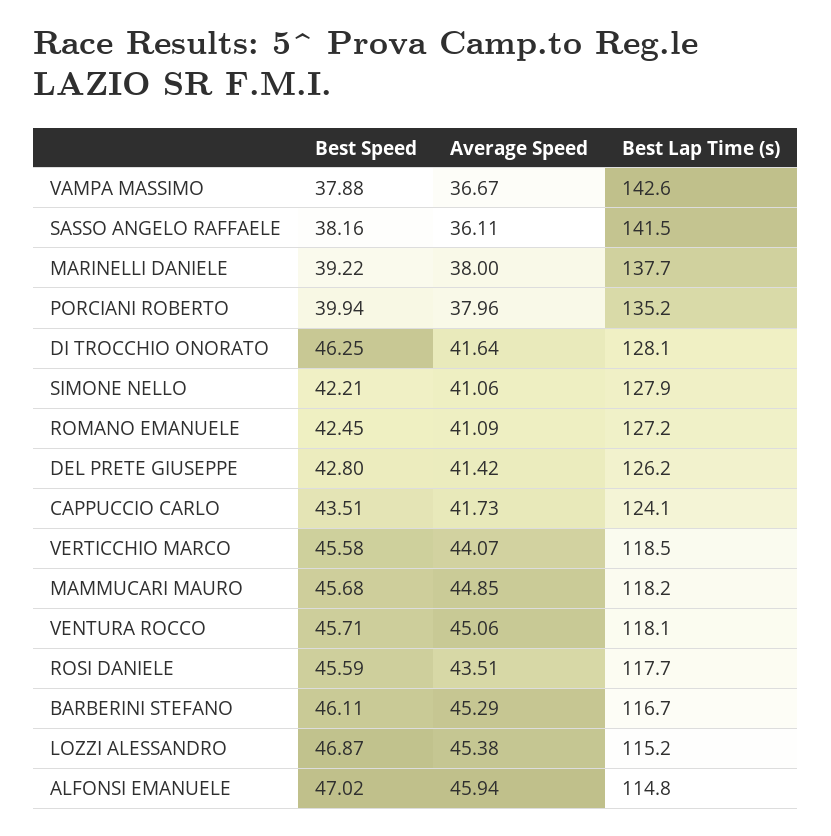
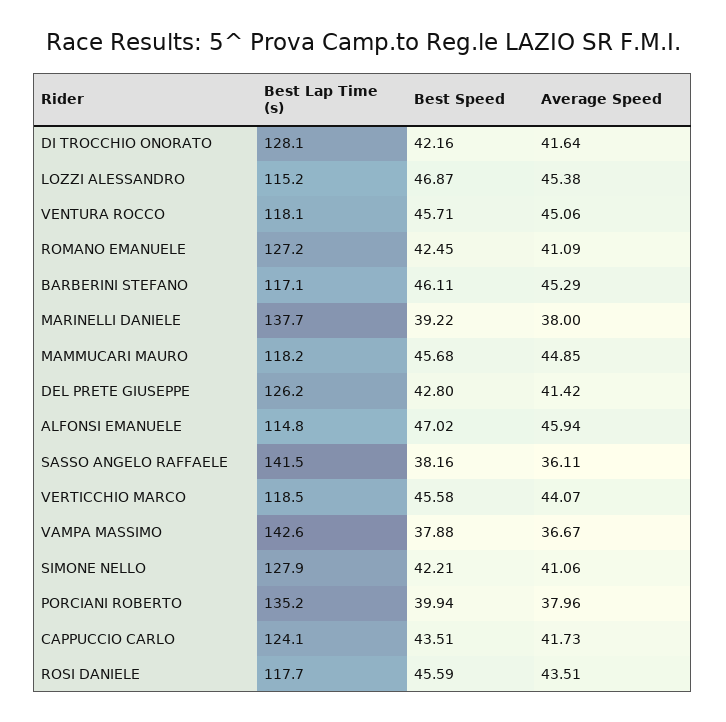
  {
    "Best Speed": {
      "VAMPA MASSIMO": 37.88,
      "SASSO ANGELO RAFFAELE": 38.16,
      "MARINELLI DANIELE": 39.22,
      "PORCIANI ROBERTO": 39.94,
-     "DI TROCCHIO ONORATO": 46.25,
+     "DI TROCCHIO ONORATO": 42.16,
      "SIMONE NELLO": 42.21,
      "ROMANO EMANUELE": 42.45,
      "DEL PRETE GIUSEPPE": 42.8,
      "CAPPUCCIO CARLO": 43.51,
      "VERTICCHIO MARCO": 45.58,
      "MAMMUCARI MAURO": 45.68,
      "VENTURA ROCCO": 45.71,
      "ROSI DANIELE": 45.59,
      "BARBERINI STEFANO": 46.11,
      "LOZZI ALESSANDRO": 46.87,
      "ALFONSI EMANUELE": 47.02
    },
    "Average Speed": {
      "VAMPA MASSIMO": 36.67,
      "SASSO ANGELO RAFFAELE": 36.11,
      "MARINELLI DANIELE": 38,
      "PORCIANI ROBERTO": 37.96,
      "DI TROCCHIO ONORATO": 41.64,
      "SIMONE NELLO": 41.06,
      "ROMANO EMANUELE": 41.09,
      "DEL PRETE GIUSEPPE": 41.42,
      "CAPPUCCIO CARLO": 41.73,
      "VERTICCHIO MARCO": 44.07,
      "MAMMUCARI MAURO": 44.85,
      "VENTURA ROCCO": 45.06,
      "ROSI DANIELE": 43.51,
      "BARBERINI STEFANO": 45.29,
      "LOZZI ALESSANDRO": 45.38,
      "ALFONSI EMANUELE": 45.94
    },
    "Best Lap Time (s)": {
      "VAMPA MASSIMO": 142.6,
      "SASSO ANGELO RAFFAELE": 141.5,
      "MARINELLI DANIELE": 137.7,
      "PORCIANI ROBERTO": 135.2,
      "DI TROCCHIO ONORATO": 128.1,
      "SIMONE NELLO": 127.9,
      "ROMANO EMANUELE": 127.2,
      "DEL PRETE GIUSEPPE": 126.2,
      "CAPPUCCIO CARLO": 124.1,
      "VERTICCHIO MARCO": 118.5,
      "MAMMUCARI MAURO": 118.2,
      "VENTURA ROCCO": 118.1,
      "ROSI DANIELE": 117.7,
-     "BARBERINI STEFANO": 116.7,
+     "BARBERINI STEFANO": 117.1,
      "LOZZI ALESSANDRO": 115.2,
      "ALFONSI EMANUELE": 114.8
    }
  }

